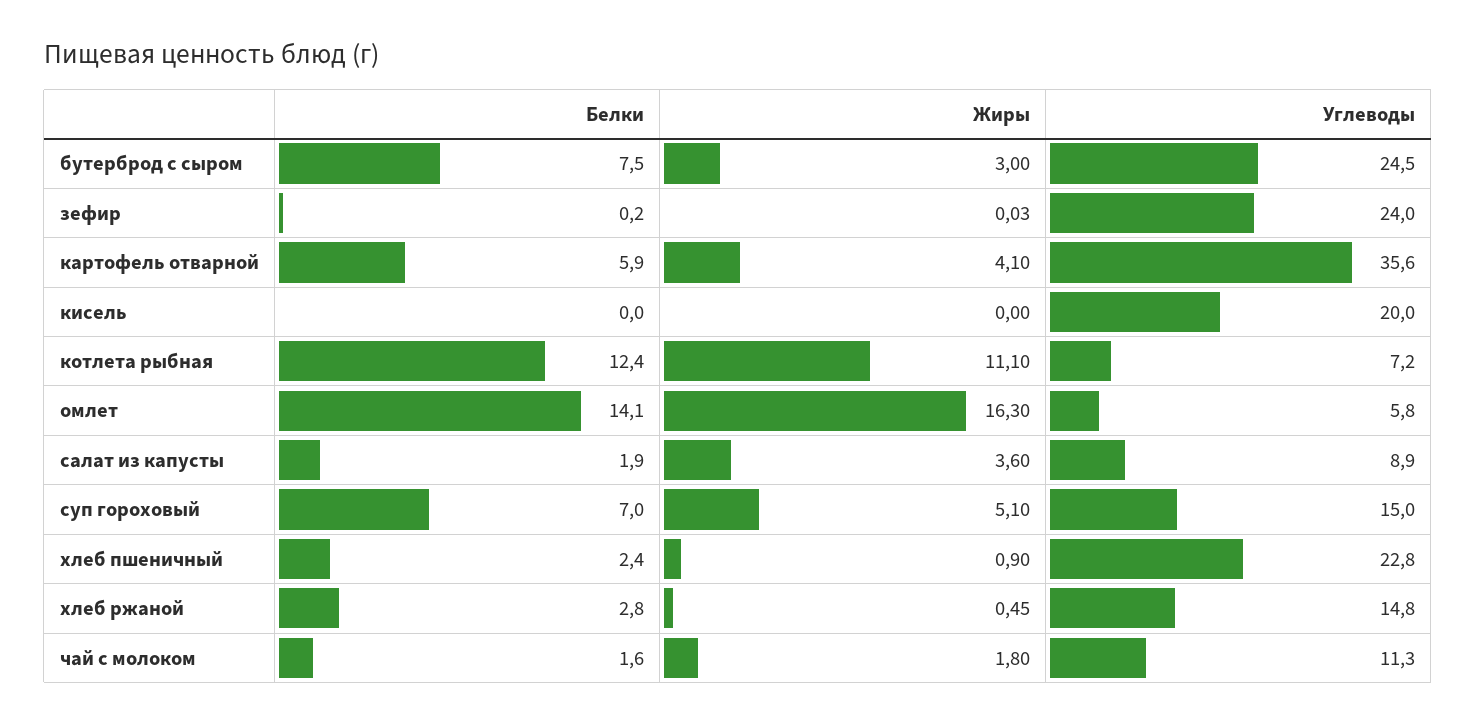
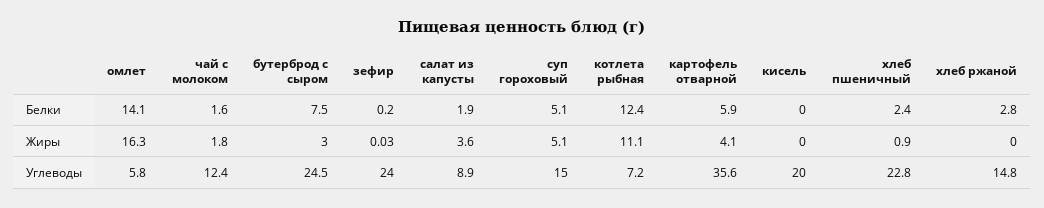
  {
    "Белки": {
      "бутерброд с сыром": 7.5,
      "зефир": 0.2,
      "картофель отварной": 5.9,
      "кисель": 0,
      "котлета рыбная": 12.4,
      "омлет": 14.1,
      "салат из капусты": 1.9,
-     "суп гороховый": 7,
+     "суп гороховый": 5.1,
      "хлеб пшеничный": 2.4,
      "хлеб ржаной": 2.8,
      "чай с молоком": 1.6
    },
    "Жиры": {
      "бутерброд с сыром": 3,
      "зефир": 0.03,
      "картофель отварной": 4.1,
      "кисель": 0,
      "котлета рыбная": 11.1,
      "омлет": 16.3,
      "салат из капусты": 3.6,
      "суп гороховый": 5.1,
      "хлеб пшеничный": 0.9,
-     "хлеб ржаной": 0.45,
+     "хлеб ржаной": 0,
      "чай с молоком": 1.8
    },
    "Углеводы": {
      "бутерброд с сыром": 24.5,
      "зефир": 24,
      "картофель отварной": 35.6,
      "кисель": 20,
      "котлета рыбная": 7.2,
      "омлет": 5.8,
      "салат из капусты": 8.9,
      "суп гороховый": 15,
      "хлеб пшеничный": 22.8,
      "хлеб ржаной": 14.8,
-     "чай с молоком": 11.3
+     "чай с молоком": 12.4
    }
  }

